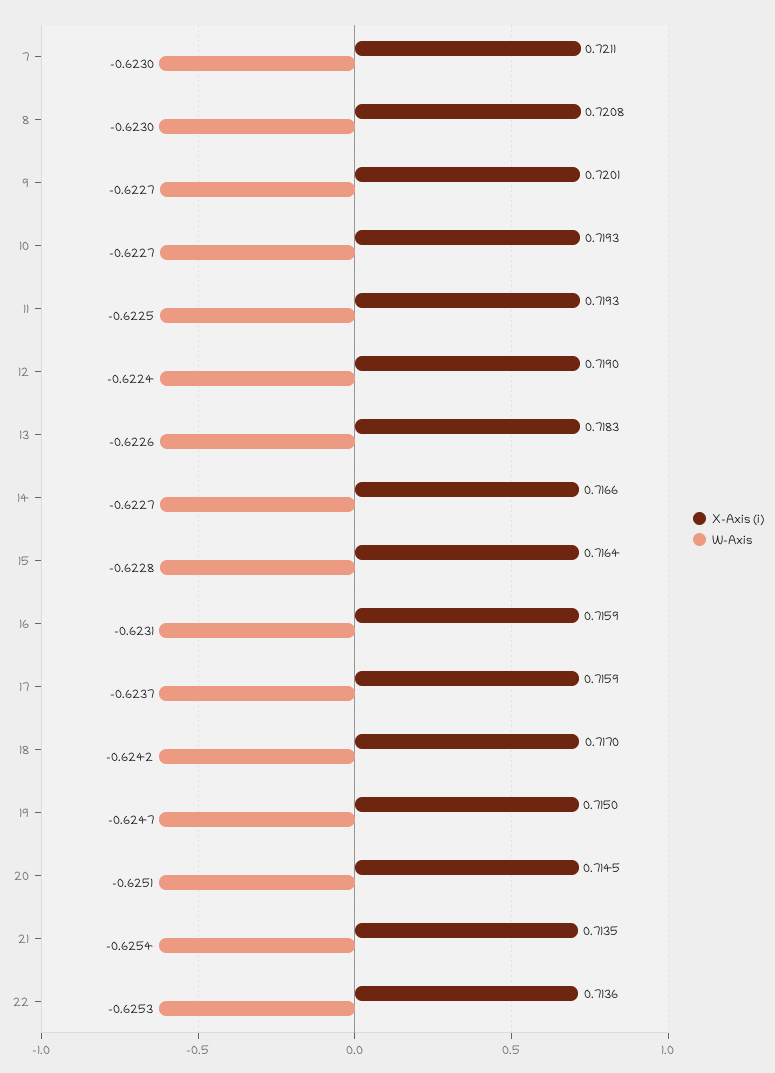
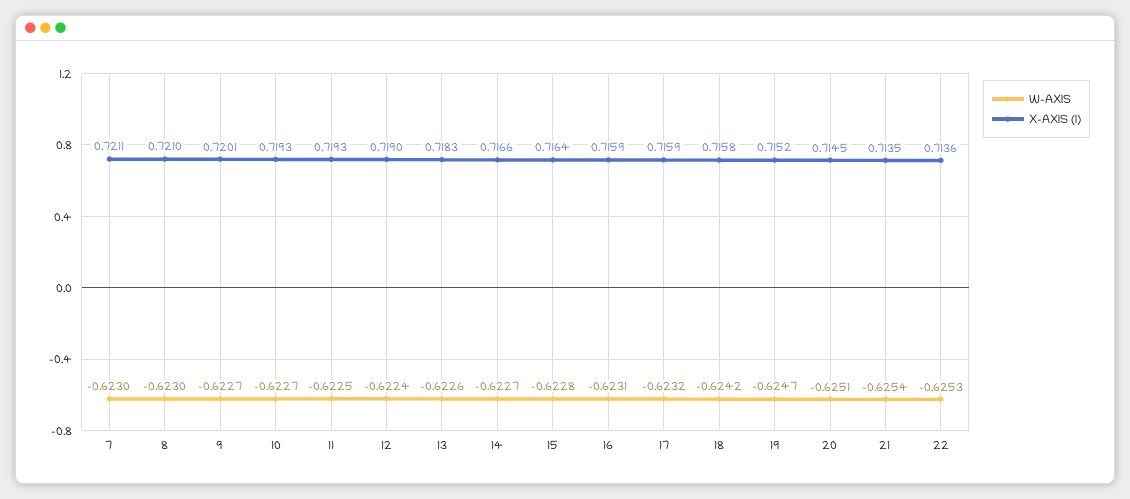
  {
    "X-Axis (i)": {
      "7": 0.7211,
-     "8": 0.7208,
+     "8": 0.721,
      "9": 0.7201,
      "10": 0.7193,
      "11": 0.7193,
      "12": 0.719,
      "13": 0.7183,
      "14": 0.7166,
      "15": 0.7164,
      "16": 0.7159,
      "17": 0.7159,
-     "18": 0.717,
+     "18": 0.7158,
-     "19": 0.715,
+     "19": 0.7152,
      "20": 0.7145,
      "21": 0.7135,
      "22": 0.7136
    },
    "W-Axis": {
      "7": -0.623,
      "8": -0.623,
      "9": -0.6227,
      "10": -0.6227,
      "11": -0.6225,
      "12": -0.6224,
      "13": -0.6226,
      "14": -0.6227,
      "15": -0.6228,
      "16": -0.6231,
-     "17": -0.6237,
+     "17": -0.6232,
      "18": -0.6242,
      "19": -0.6247,
      "20": -0.6251,
      "21": -0.6254,
      "22": -0.6253
    }
  }

